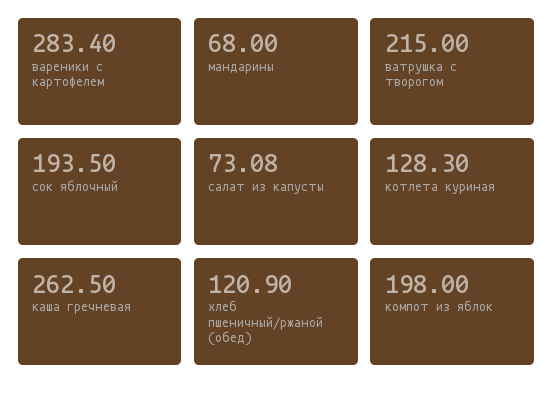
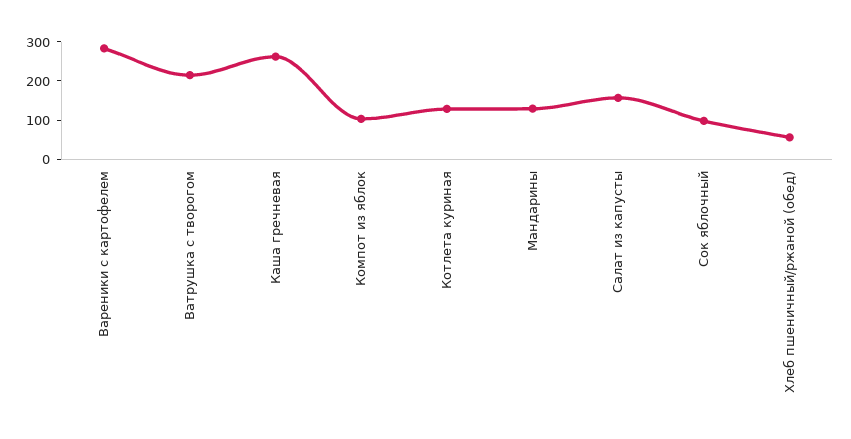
  {
    "вареники с картофелем": 283.4,
-   "мандарины": 68,
+   "мандарины": 125,
    "ватрушка с творогом": 215,
-   "сок яблочный": 193.5,
+   "сок яблочный": 100,
-   "салат из капусты": 73.08,
+   "салат из капусты": 150,
    "котлета куриная": 128.3,
    "каша гречневая": 262.5,
-   "хлеб пшеничный/ржаной (обед)": 120.9,
+   "хлеб пшеничный/ржаной (обед)": 50,
-   "компот из яблок": 198
+   "компот из яблок": 100
  }

